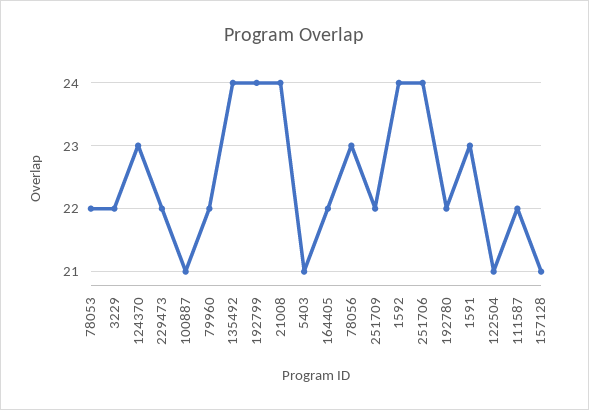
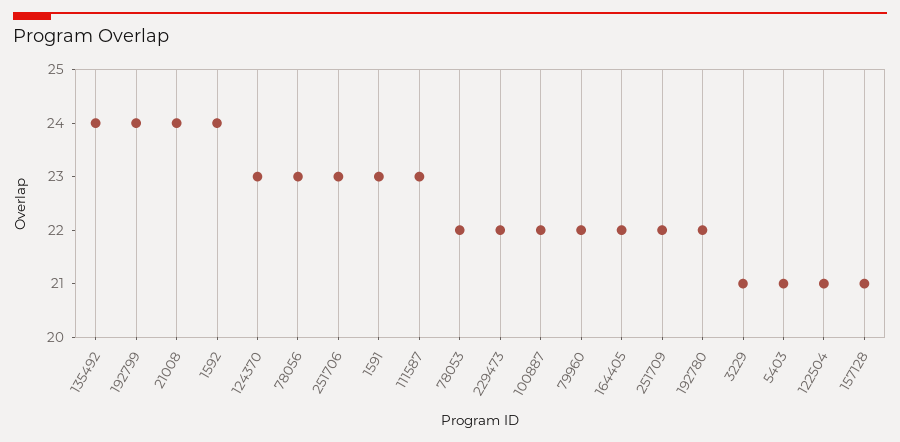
  {
    "78053": 22,
-   "3229": 22,
+   "3229": 21,
    "124370": 23,
    "229473": 22,
-   "100887": 21,
+   "100887": 22,
    "79960": 22,
    "135492": 24,
    "192799": 24,
    "21008": 24,
    "5403": 21,
    "164405": 22,
    "78056": 23,
    "251709": 22,
    "1592": 24,
-   "251706": 24,
+   "251706": 23,
    "192780": 22,
    "1591": 23,
    "122504": 21,
-   "111587": 22,
+   "111587": 23,
    "157128": 21
  }

